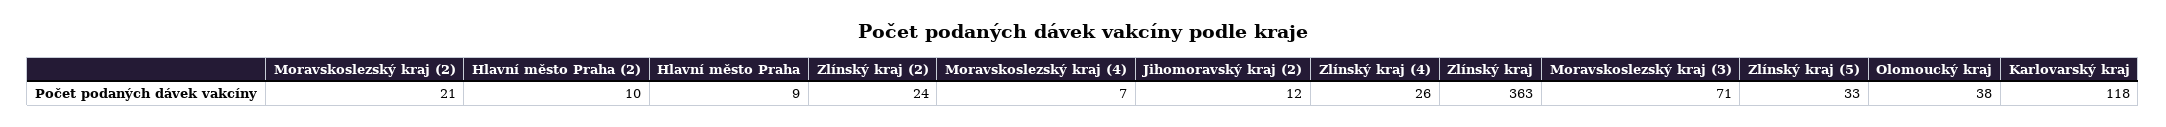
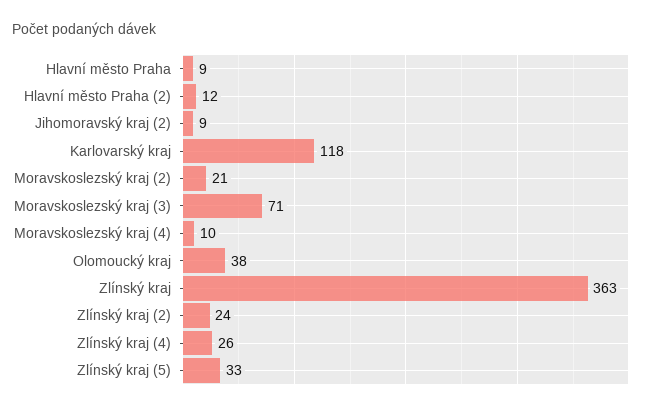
  {
    "Moravskoslezský kraj (2)": 21,
-   "Hlavní město Praha (2)": 10,
+   "Hlavní město Praha (2)": 12,
    "Hlavní město Praha": 9,
    "Zlínský kraj (2)": 24,
-   "Moravskoslezský kraj (4)": 7,
+   "Moravskoslezský kraj (4)": 10,
-   "Jihomoravský kraj (2)": 12,
+   "Jihomoravský kraj (2)": 9,
    "Zlínský kraj (4)": 26,
    "Zlínský kraj": 363,
    "Moravskoslezský kraj (3)": 71,
    "Zlínský kraj (5)": 33,
    "Olomoucký kraj": 38,
    "Karlovarský kraj": 118
  }

